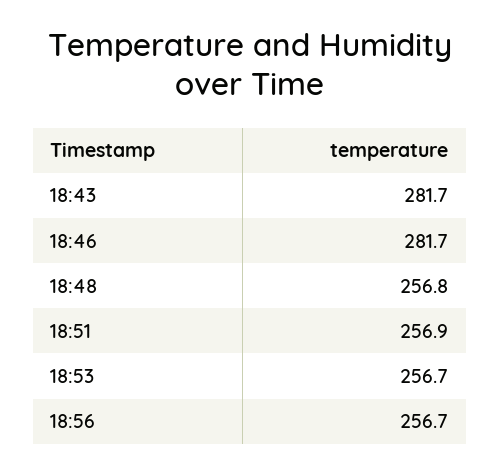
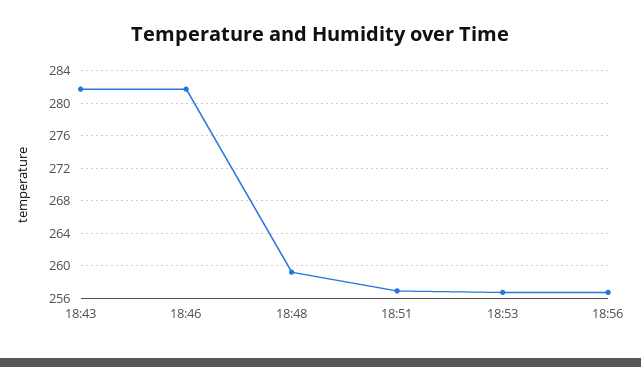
  {
    "18:43": 281.7,
    "18:46": 281.7,
-   "18:48": 256.8,
+   "18:48": 259,
    "18:51": 256.9,
    "18:53": 256.7,
    "18:56": 256.7
  }

